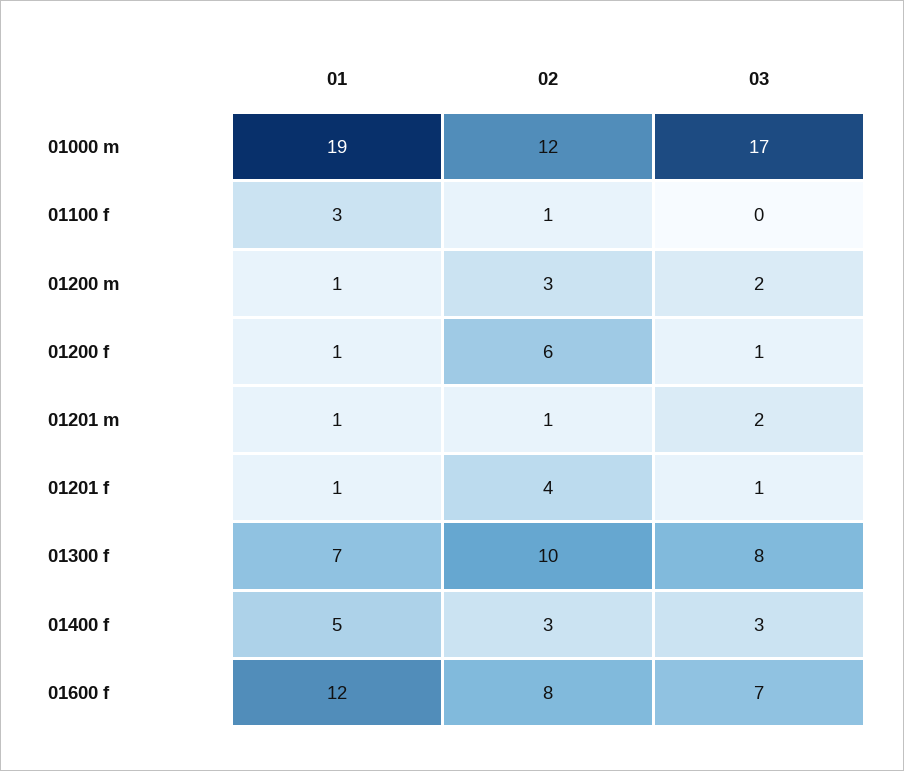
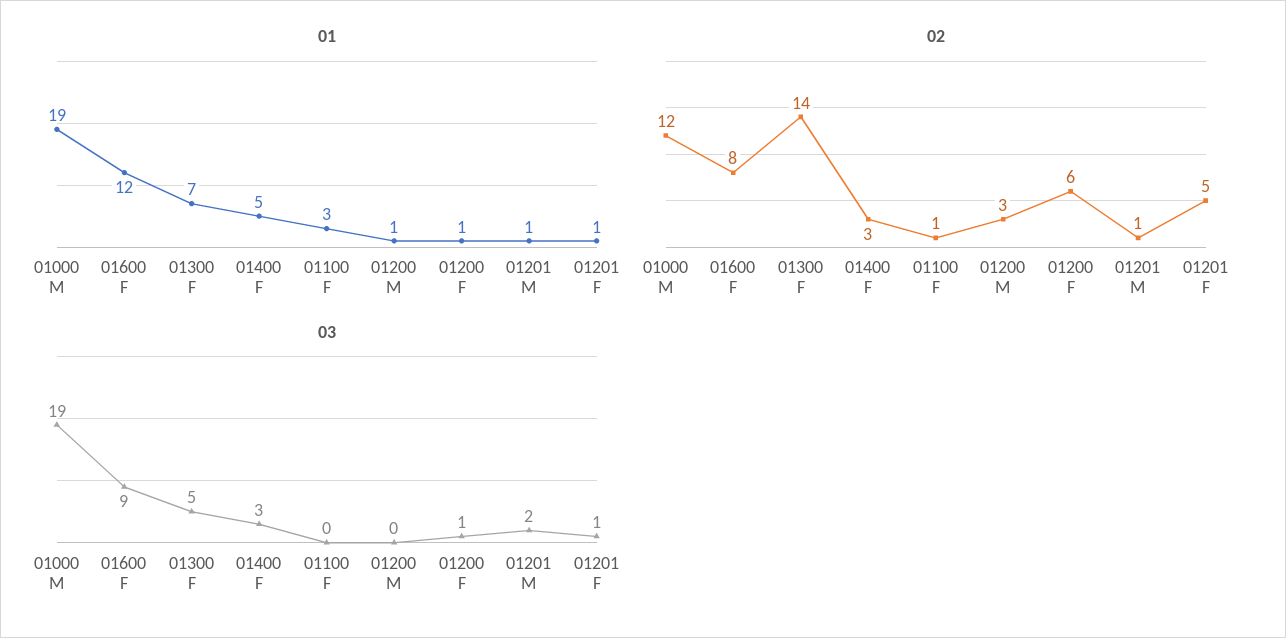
  {
    "01": {
      "01000 m": 19,
      "01100 f": 3,
      "01200 m": 1,
      "01200 f": 1,
      "01201 m": 1,
      "01201 f": 1,
      "01300 f": 7,
      "01400 f": 5,
      "01600 f": 12
    },
    "02": {
      "01000 m": 12,
      "01100 f": 1,
      "01200 m": 3,
      "01200 f": 6,
      "01201 m": 1,
-     "01201 f": 4,
+     "01201 f": 5,
-     "01300 f": 10,
+     "01300 f": 14,
      "01400 f": 3,
      "01600 f": 8
    },
    "03": {
-     "01000 m": 17,
+     "01000 m": 19,
      "01100 f": 0,
-     "01200 m": 2,
+     "01200 m": 0,
      "01200 f": 1,
      "01201 m": 2,
      "01201 f": 1,
-     "01300 f": 8,
+     "01300 f": 5,
      "01400 f": 3,
-     "01600 f": 7
+     "01600 f": 9
    }
  }

